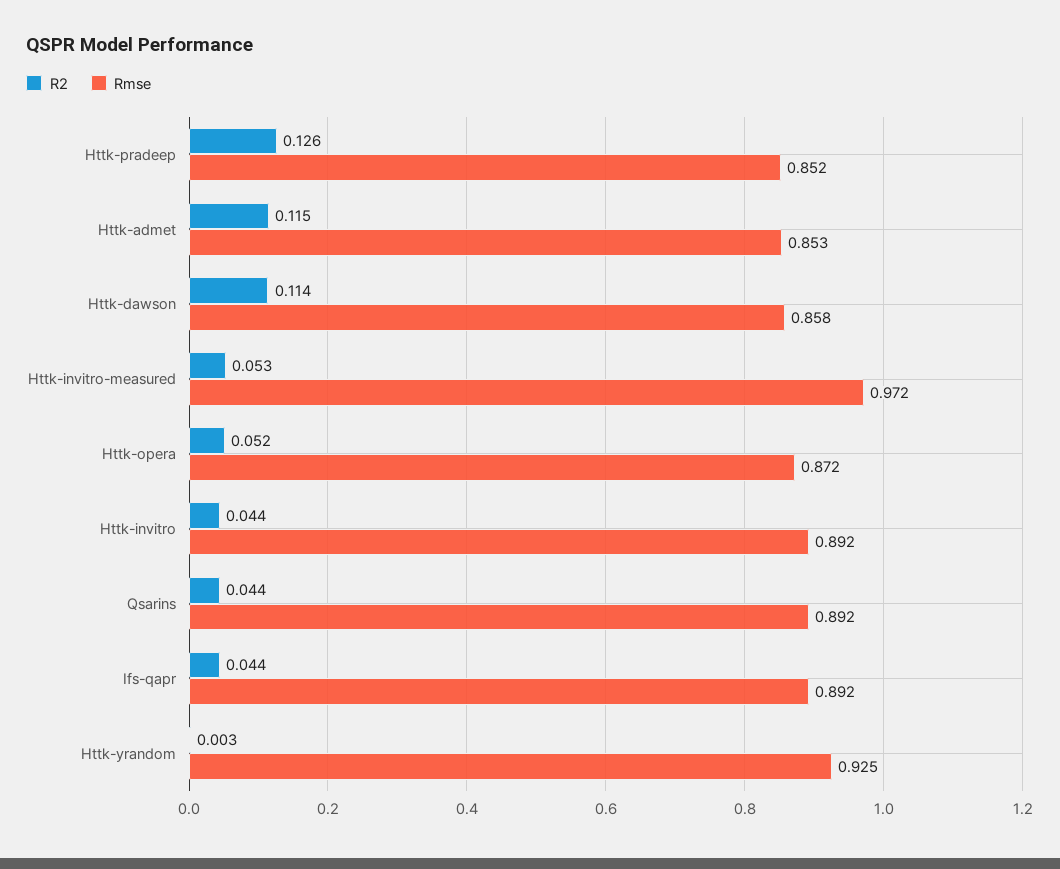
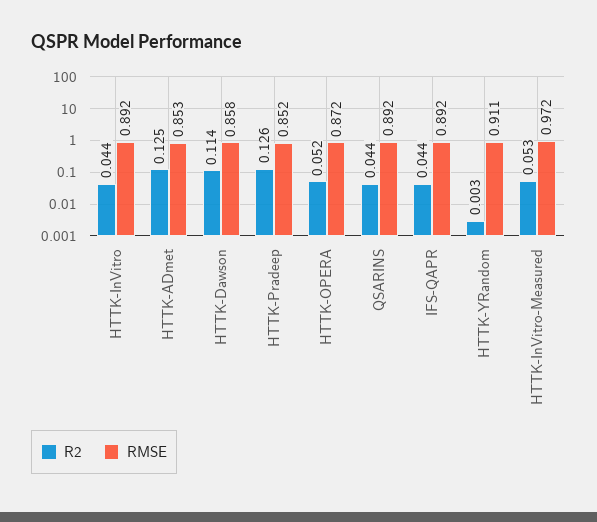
  {
    "R2": {
      "Httk-pradeep": 0.126,
-     "Httk-admet": 0.115,
+     "Httk-admet": 0.125,
      "Httk-dawson": 0.114,
      "Httk-invitro-measured": 0.053,
      "Httk-opera": 0.052,
      "Httk-invitro": 0.044,
      "Qsarins": 0.044,
      "Ifs-qapr": 0.044,
      "Httk-yrandom": 0.003
    },
    "Rmse": {
      "Httk-pradeep": 0.852,
      "Httk-admet": 0.853,
      "Httk-dawson": 0.858,
      "Httk-invitro-measured": 0.972,
      "Httk-opera": 0.872,
      "Httk-invitro": 0.892,
      "Qsarins": 0.892,
      "Ifs-qapr": 0.892,
-     "Httk-yrandom": 0.925
+     "Httk-yrandom": 0.911
    }
  }

